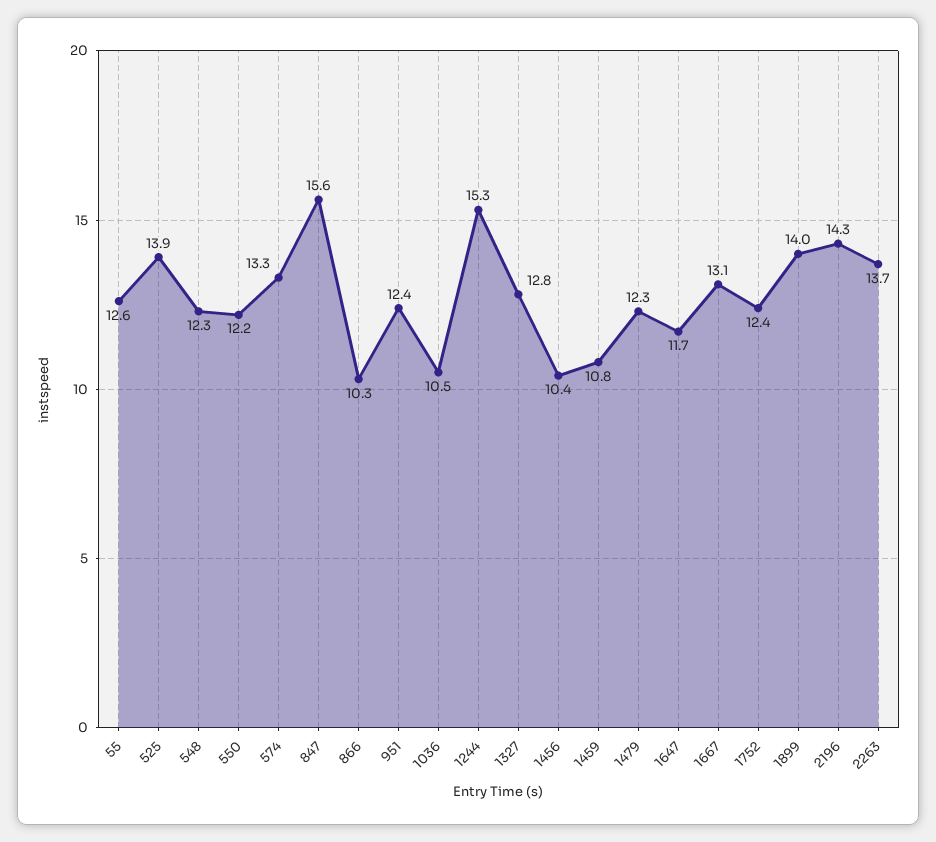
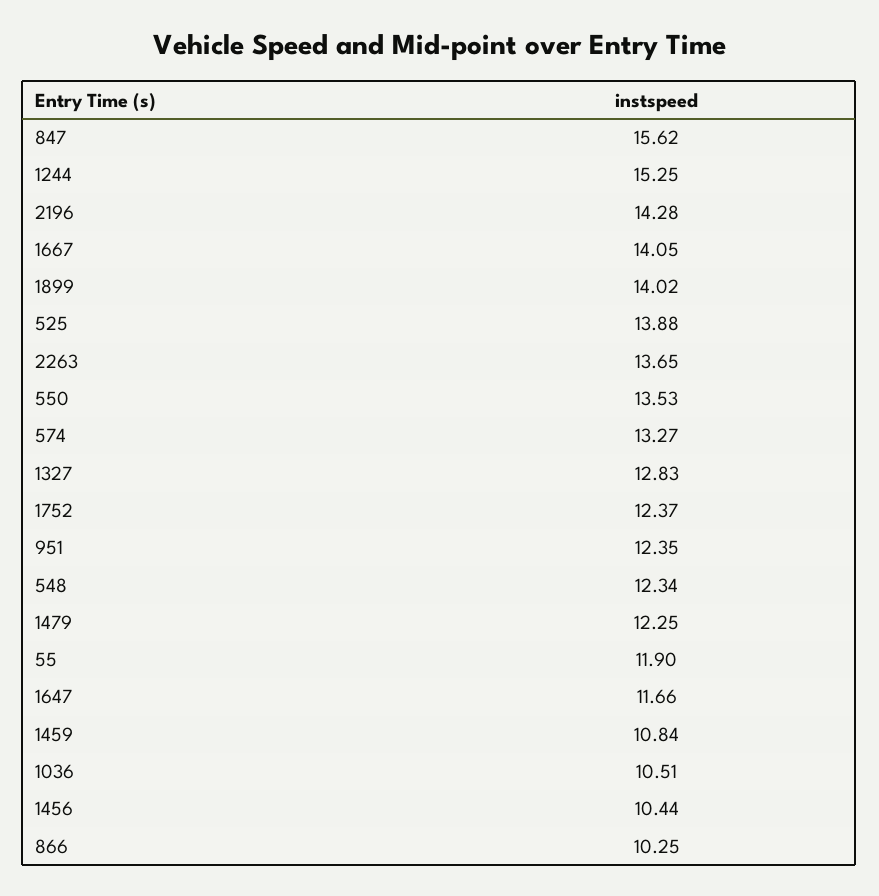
  {
-   "55": 12.6,
+   "55": 11.9,
    "525": 13.88,
    "548": 12.34,
-   "550": 12.2,
+   "550": 13.53,
    "574": 13.27,
    "847": 15.62,
    "866": 10.25,
    "951": 12.35,
    "1036": 10.51,
    "1244": 15.25,
    "1327": 12.83,
    "1456": 10.44,
    "1459": 10.84,
    "1479": 12.25,
    "1647": 11.66,
-   "1667": 13.1,
+   "1667": 14.05,
    "1752": 12.37,
    "1899": 14.02,
    "2196": 14.28,
    "2263": 13.65
  }

